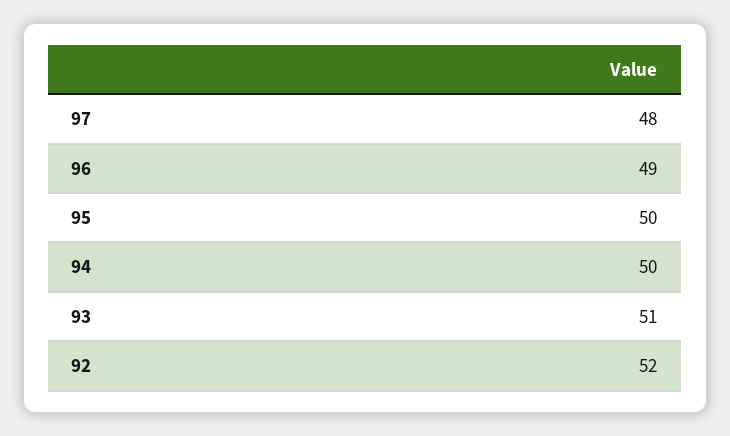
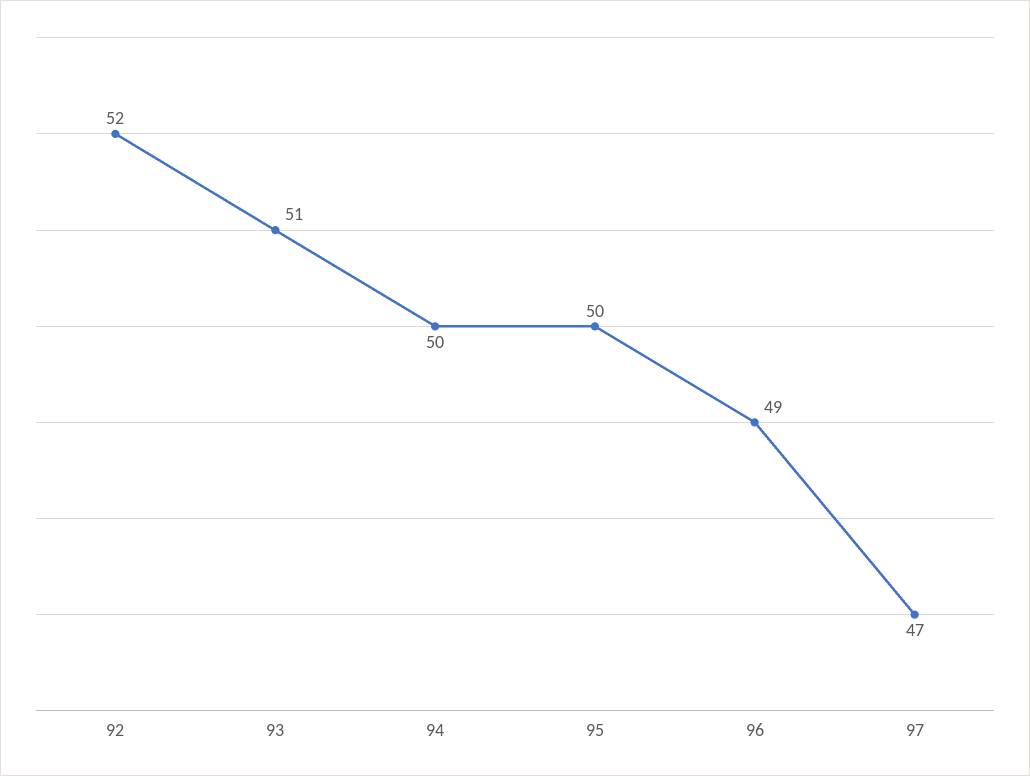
  {
-   "97": 48,
+   "97": 47,
    "96": 49,
    "95": 50,
    "94": 50,
    "93": 51,
    "92": 52
  }

